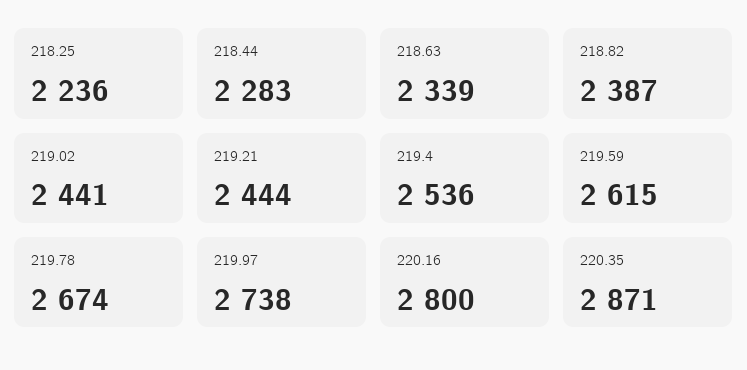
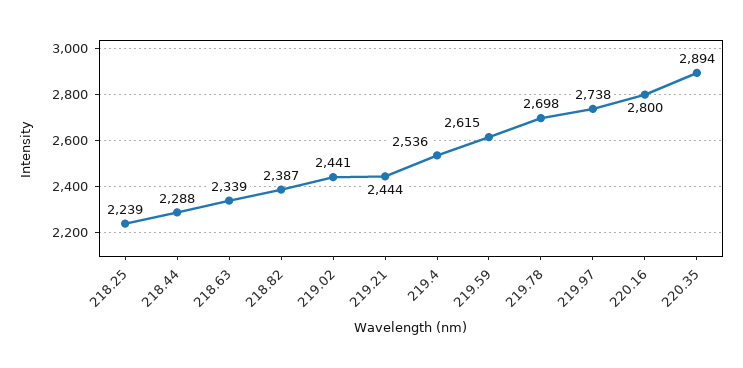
  {
-   "218.25": 2236,
+   "218.25": 2239,
-   "218.44": 2283,
+   "218.44": 2288,
    "218.63": 2339,
    "218.82": 2387,
    "219.02": 2441,
    "219.21": 2444,
    "219.4": 2536,
    "219.59": 2615,
-   "219.78": 2674,
+   "219.78": 2698,
    "219.97": 2738,
    "220.16": 2800,
-   "220.35": 2871
+   "220.35": 2894
  }

